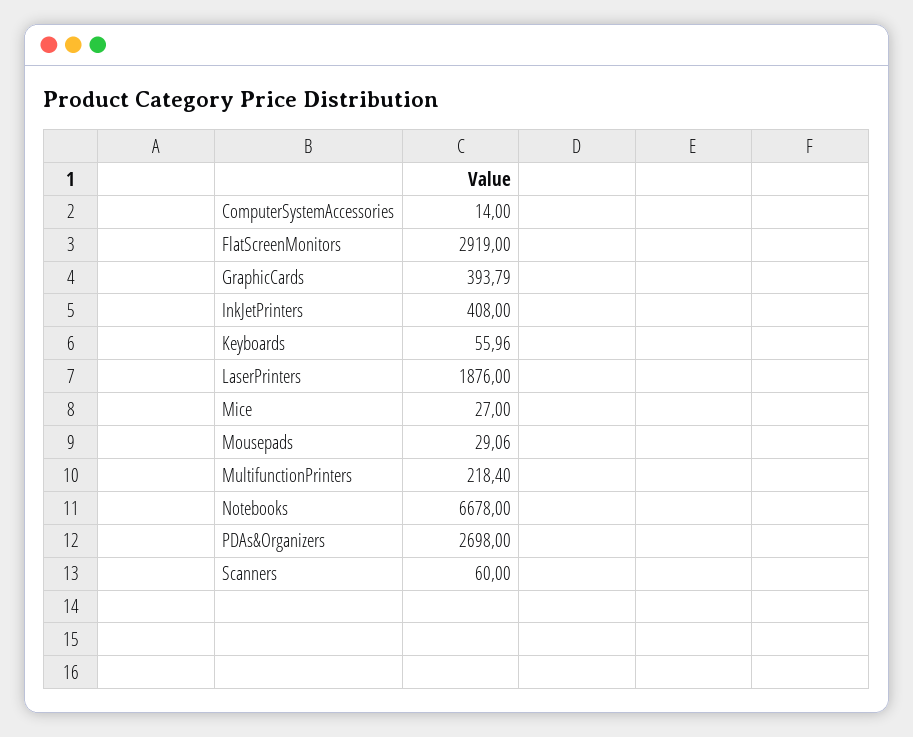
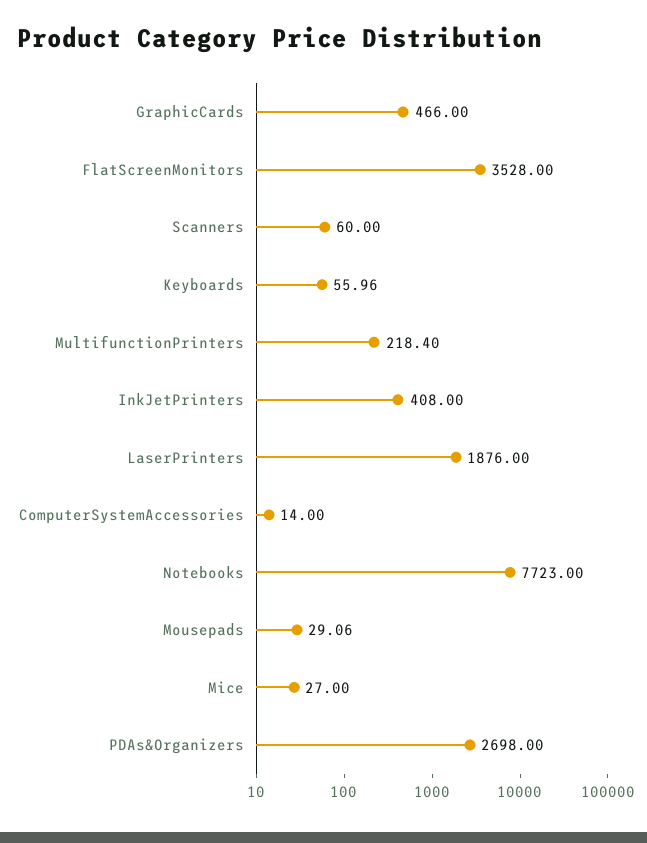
  {
    "ComputerSystemAccessories": 14,
-   "FlatScreenMonitors": 2919,
+   "FlatScreenMonitors": 3528,
-   "GraphicCards": 393.79,
+   "GraphicCards": 466,
    "InkJetPrinters": 408,
    "Keyboards": 55.96,
    "LaserPrinters": 1876,
    "Mice": 27,
    "Mousepads": 29.06,
    "MultifunctionPrinters": 218.4,
-   "Notebooks": 6678,
+   "Notebooks": 7723,
    "PDAs&Organizers": 2698,
    "Scanners": 60
  }

